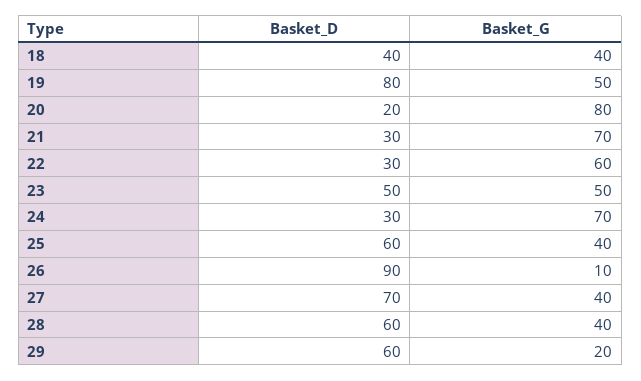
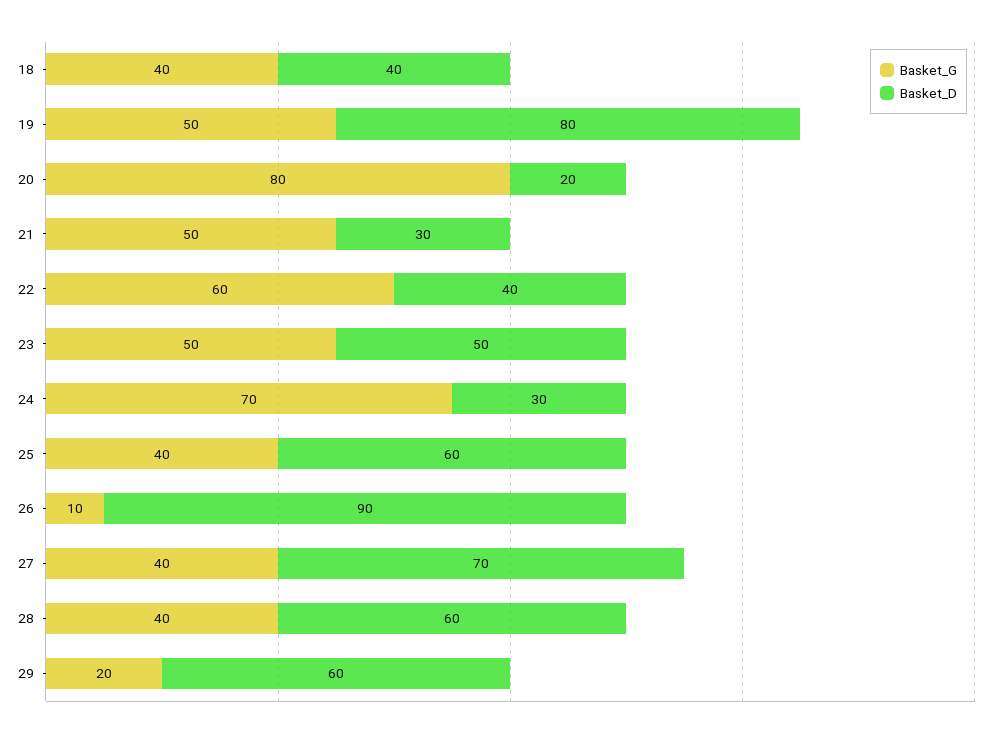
  {
    "Basket_D": {
      "18": 40,
      "19": 80,
      "20": 20,
      "21": 30,
-     "22": 30,
+     "22": 40,
      "23": 50,
      "24": 30,
      "25": 60,
      "26": 90,
      "27": 70,
      "28": 60,
      "29": 60
    },
    "Basket_G": {
      "18": 40,
      "19": 50,
      "20": 80,
-     "21": 70,
+     "21": 50,
      "22": 60,
      "23": 50,
      "24": 70,
      "25": 40,
      "26": 10,
      "27": 40,
      "28": 40,
      "29": 20
    }
  }

